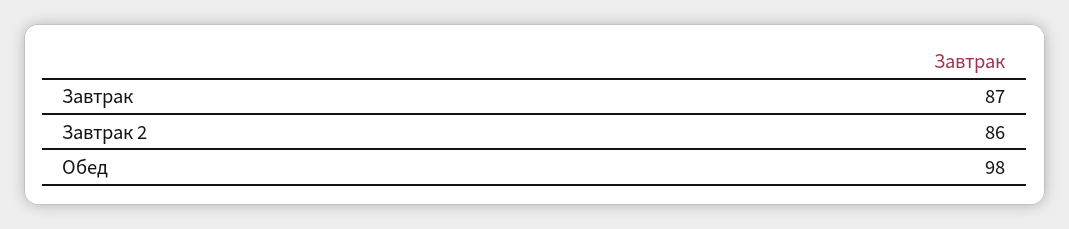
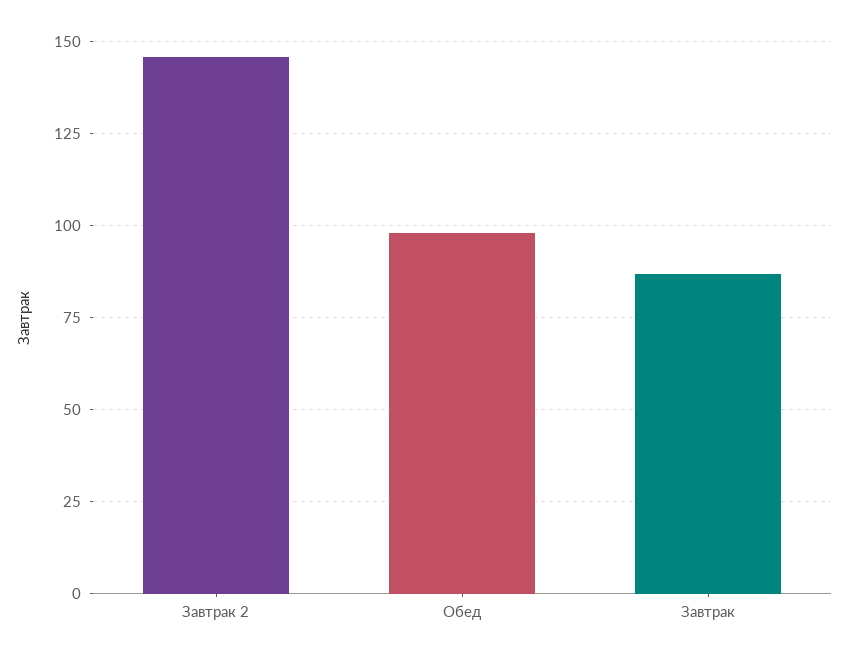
  {
    "Завтрак": 87,
-   "Завтрак 2": 86,
+   "Завтрак 2": 145,
    "Обед": 98
  }

